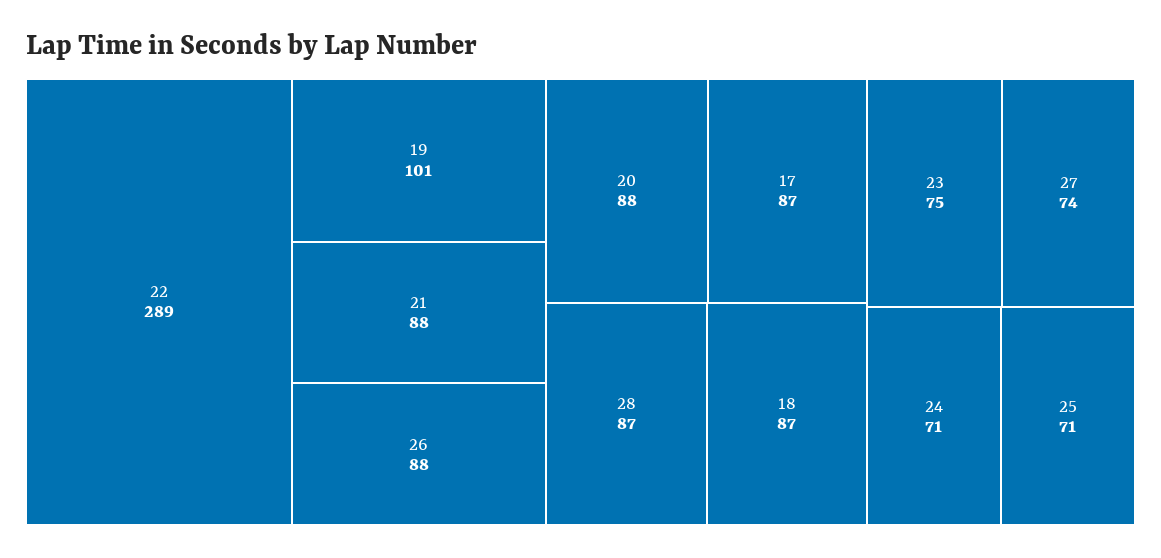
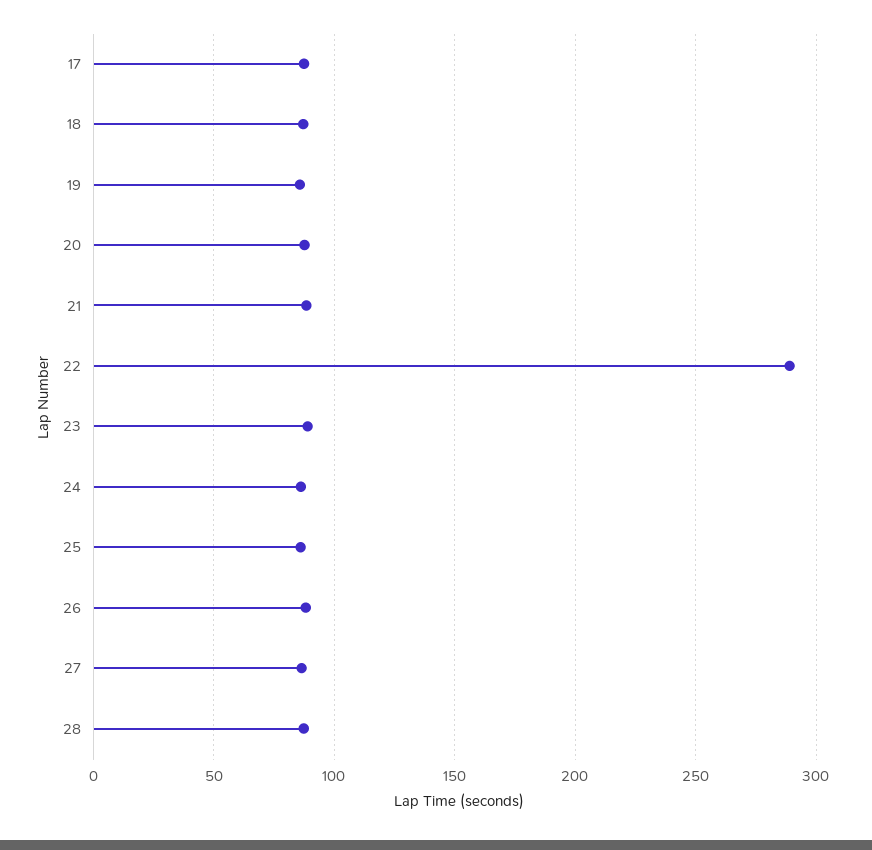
  {
    "22": 289,
-   "19": 101,
+   "19": 85,
    "21": 88,
    "26": 88,
    "20": 88,
    "17": 87,
    "28": 87,
    "18": 87,
-   "23": 75,
+   "23": 90,
-   "27": 74,
+   "27": 85,
-   "24": 71,
+   "24": 85,
-   "25": 71
+   "25": 85
  }

